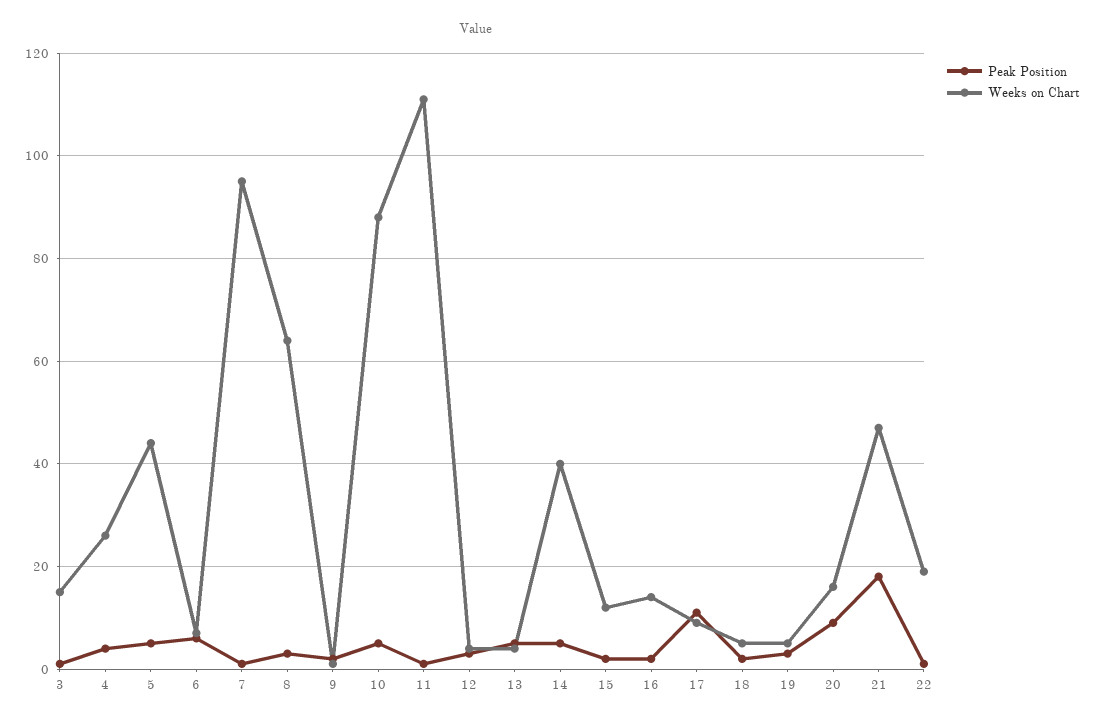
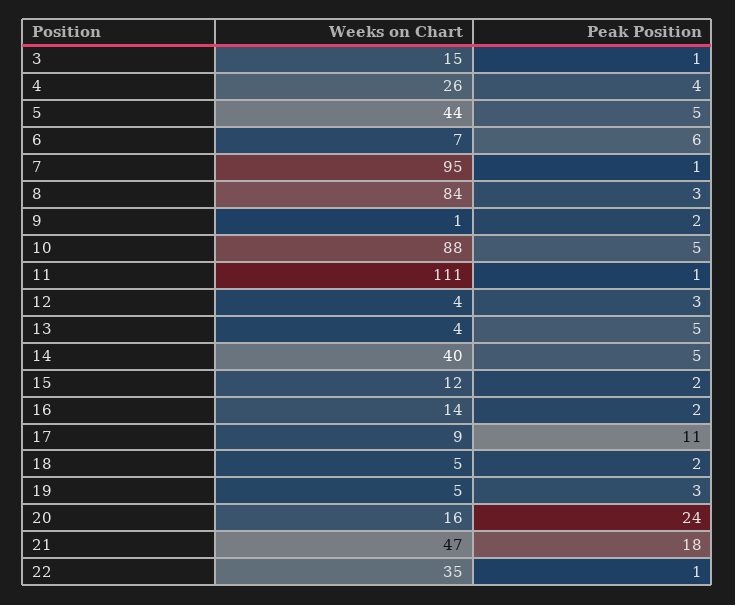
  {
    "Peak Position": {
      "3": 1,
      "4": 4,
      "5": 5,
      "6": 6,
      "7": 1,
      "8": 3,
      "9": 2,
      "10": 5,
      "11": 1,
      "12": 3,
      "13": 5,
      "14": 5,
      "15": 2,
      "16": 2,
      "17": 11,
      "18": 2,
      "19": 3,
-     "20": 10,
+     "20": 24,
      "21": 18,
      "22": 1
    },
    "Weeks on Chart": {
      "3": 15,
      "4": 26,
      "5": 44,
      "6": 7,
      "7": 95,
-     "8": 65,
+     "8": 84,
      "9": 1,
      "10": 88,
      "11": 111,
      "12": 4,
      "13": 4,
      "14": 40,
      "15": 12,
      "16": 14,
      "17": 9,
      "18": 5,
      "19": 5,
      "20": 16,
      "21": 47,
-     "22": 20
+     "22": 35
    }
  }

